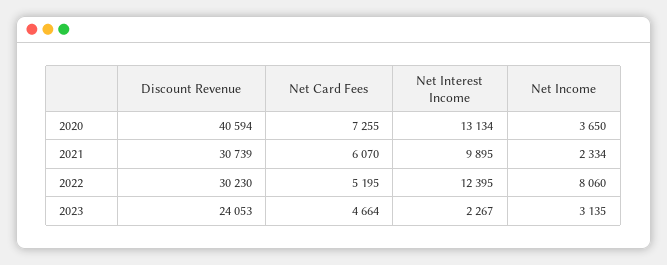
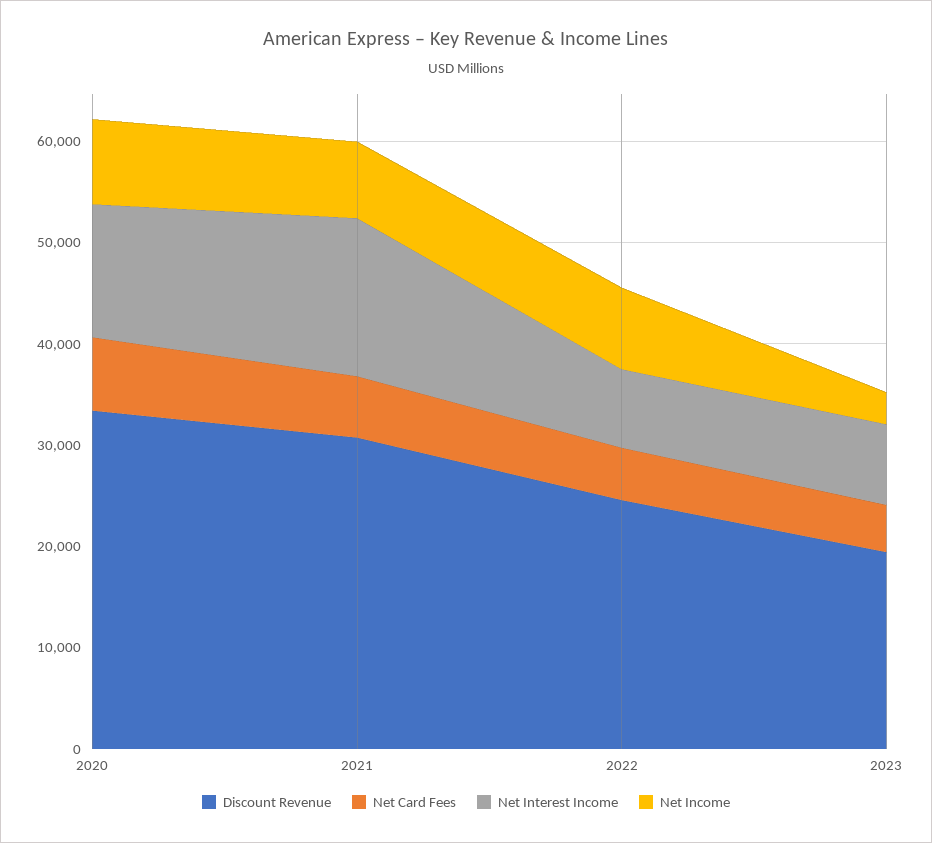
  {
    "Discount Revenue": {
-     "2020": 40594,
+     "2020": 34000,
      "2021": 30739,
-     "2022": 30230,
+     "2022": 24000,
-     "2023": 24053
+     "2023": 20000
    },
    "Net Card Fees": {
      "2020": 7255,
      "2021": 6070,
      "2022": 5195,
      "2023": 4664
    },
    "Net Interest Income": {
      "2020": 13134,
-     "2021": 9895,
+     "2021": 16000,
-     "2022": 12395,
+     "2022": 8000,
-     "2023": 2267
+     "2023": 8000
    },
    "Net Income": {
-     "2020": 3650,
+     "2020": 8000,
-     "2021": 2334,
+     "2021": 8000,
      "2022": 8060,
      "2023": 3135
    }
  }

